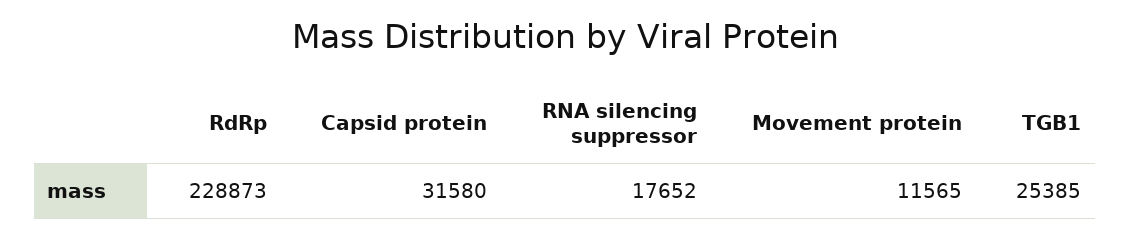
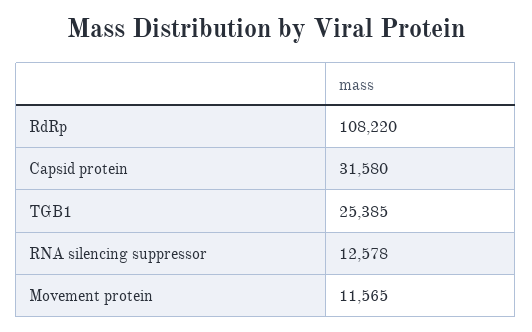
  {
-   "RdRp": 228873,
+   "RdRp": 108220,
    "Capsid protein": 31580,
-   "RNA silencing suppressor": 17652,
+   "RNA silencing suppressor": 12578,
    "Movement protein": 11565,
    "TGB1": 25385
  }

